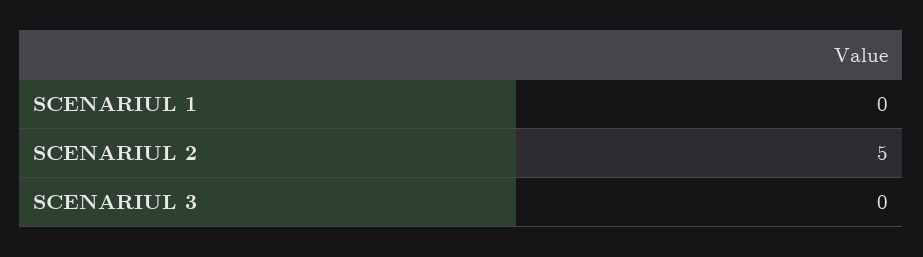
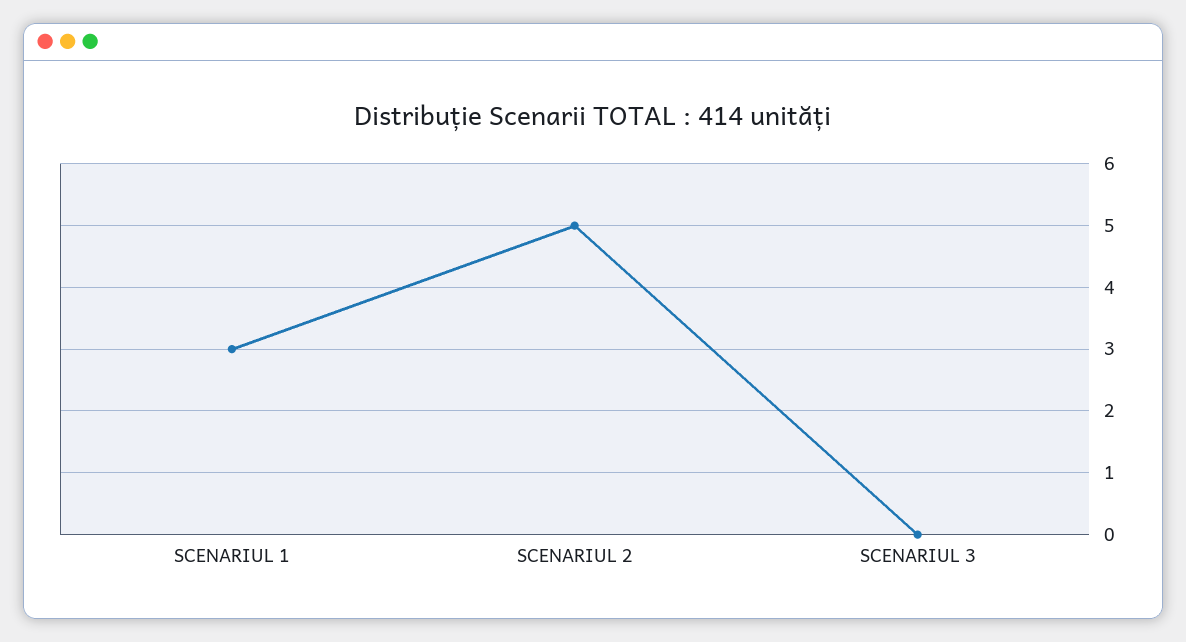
  {
-   "SCENARIUL 1": 0,
+   "SCENARIUL 1": 3,
    "SCENARIUL 2": 5,
    "SCENARIUL 3": 0
  }

